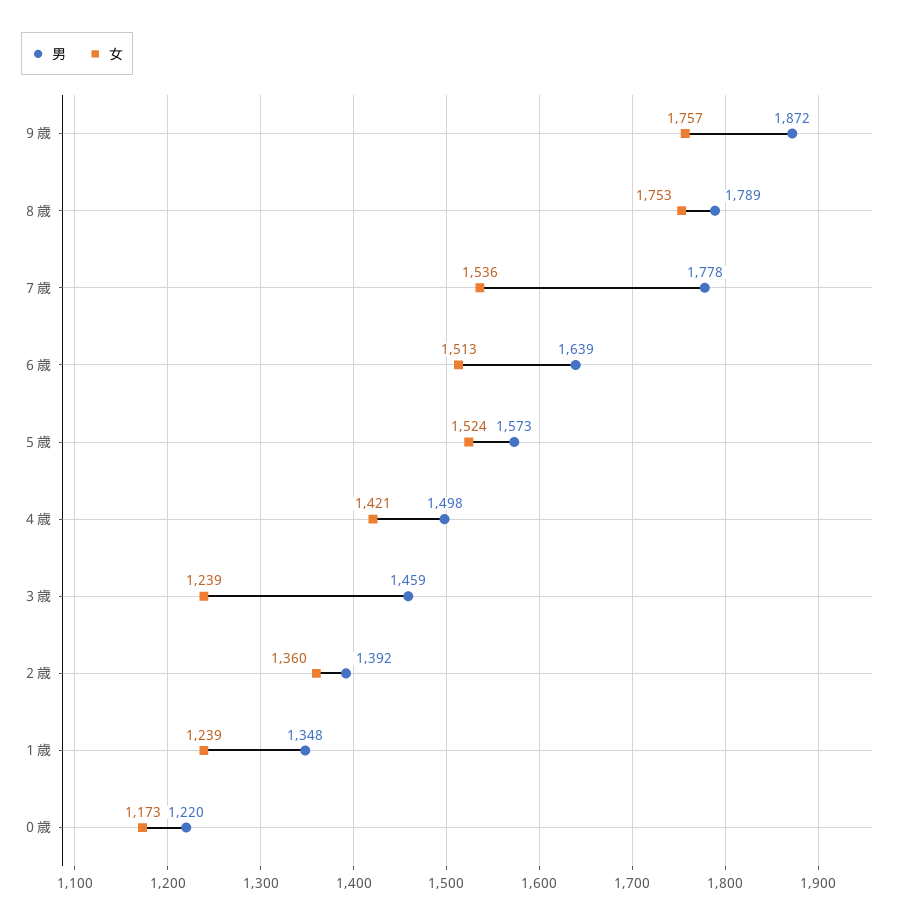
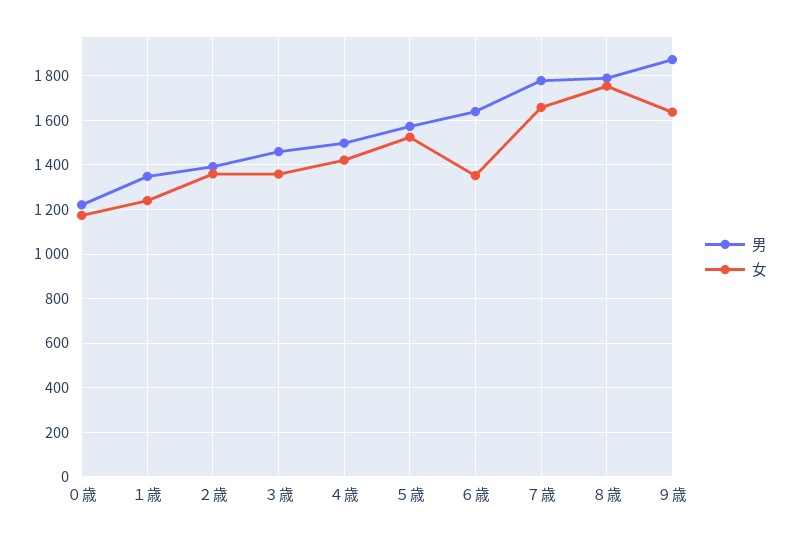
  {
    "男": {
      "９歳": 1872,
      "８歳": 1789,
      "７歳": 1778,
      "６歳": 1639,
      "５歳": 1573,
      "４歳": 1498,
      "３歳": 1459,
      "２歳": 1392,
      "１歳": 1348,
      "０歳": 1220
    },
    "女": {
-     "９歳": 1757,
+     "９歳": 1650,
      "８歳": 1753,
-     "７歳": 1536,
+     "７歳": 1650,
-     "６歳": 1513,
+     "６歳": 1350,
      "５歳": 1524,
      "４歳": 1421,
-     "３歳": 1239,
+     "３歳": 1350,
      "２歳": 1360,
      "１歳": 1239,
      "０歳": 1173
    }
  }

